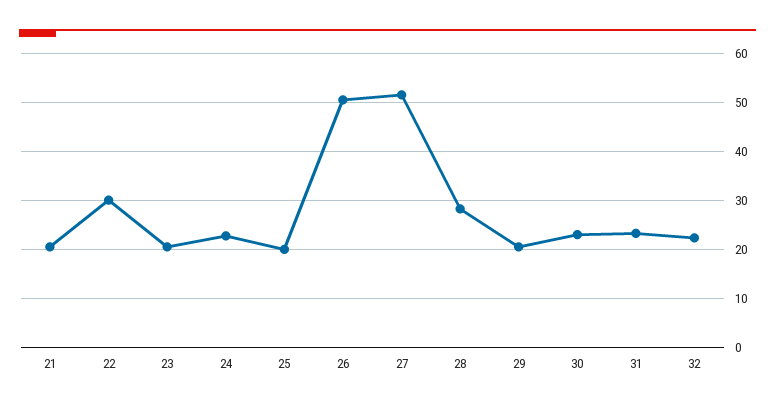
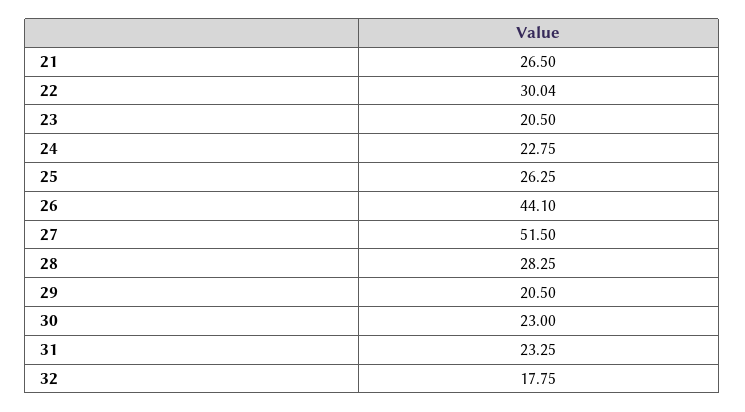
  {
-   "21": 20,
+   "21": 26.5,
    "22": 30.04,
    "23": 20.5,
    "24": 22.75,
-   "25": 20,
+   "25": 26.25,
-   "26": 50,
+   "26": 44.1,
    "27": 51.5,
    "28": 28.25,
    "29": 20.5,
    "30": 23,
    "31": 23.25,
-   "32": 22
+   "32": 17.75
  }

